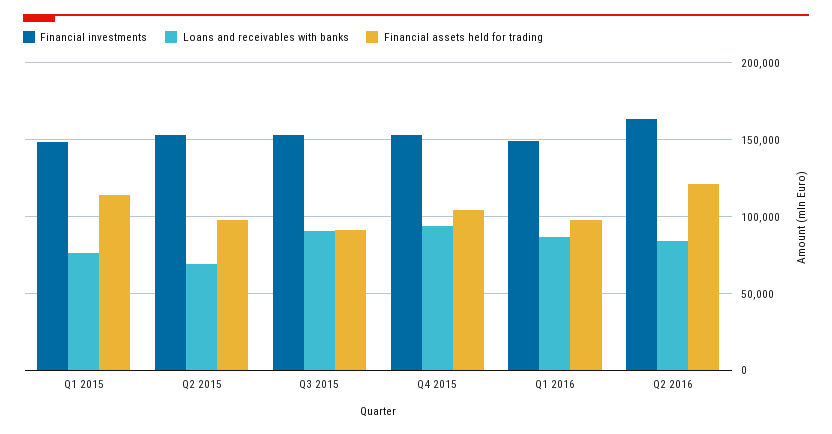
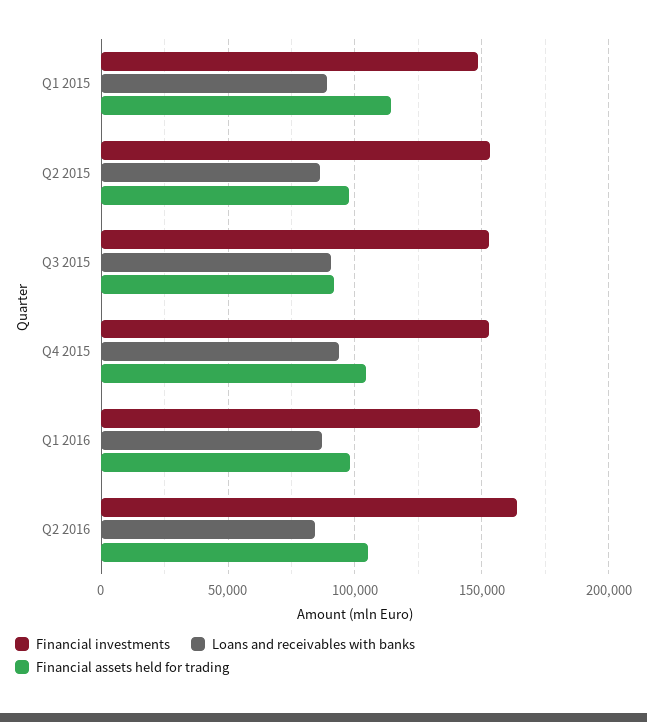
  {
    "Financial investments": {
      "Q1 2015": 150000,
      "Q2 2015": 155000,
      "Q3 2015": 155000,
      "Q4 2015": 155000,
      "Q1 2016": 150000,
      "Q2 2016": 165000
    },
    "Loans and receivables with banks": {
-     "Q1 2015": 75000,
+     "Q1 2015": 90000,
-     "Q2 2015": 70000,
+     "Q2 2015": 85000,
      "Q3 2015": 90000,
      "Q4 2015": 95000,
      "Q1 2016": 85000,
      "Q2 2016": 85000
    },
    "Financial assets held for trading": {
      "Q1 2015": 115000,
      "Q2 2015": 100000,
      "Q3 2015": 90000,
      "Q4 2015": 105000,
      "Q1 2016": 100000,
-     "Q2 2016": 120000
+     "Q2 2016": 105000
    }
  }

